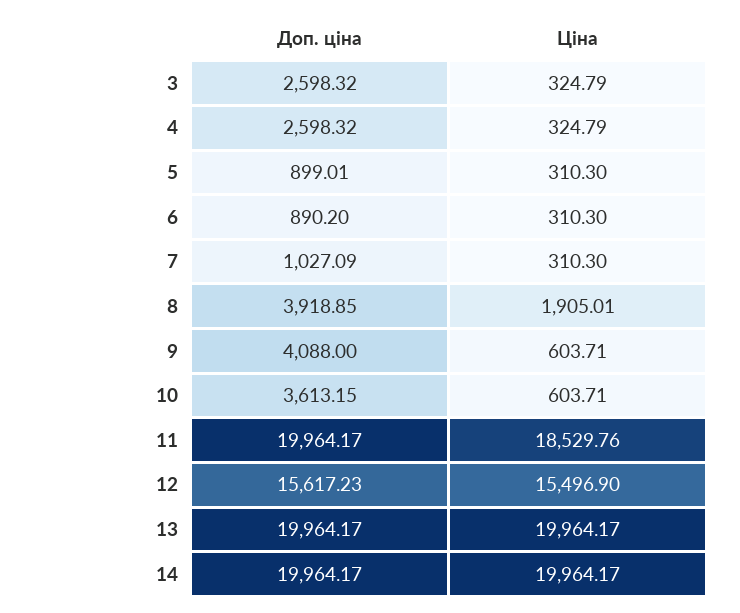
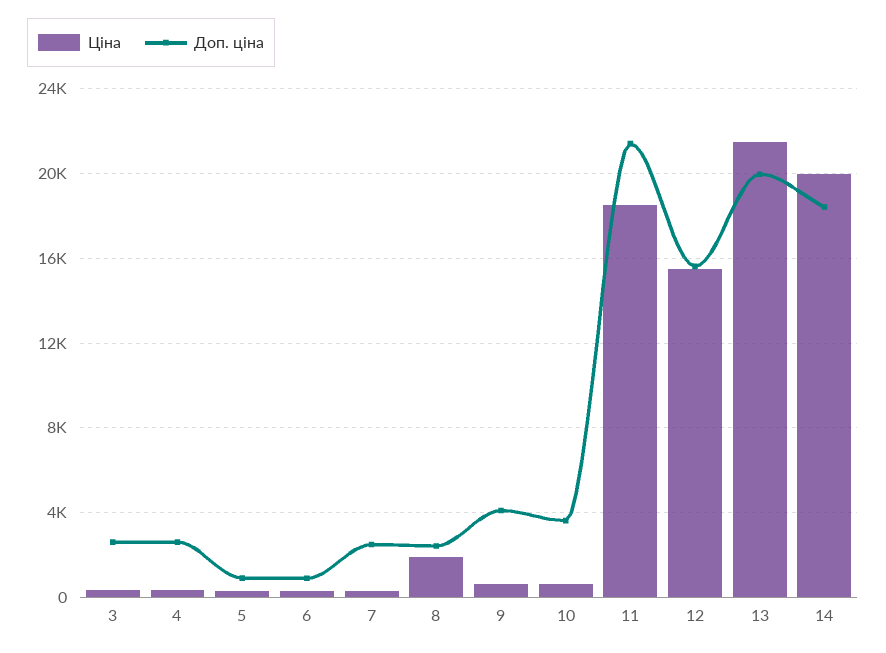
  {
    "Доп. ціна": {
      "3": 2598.32,
      "4": 2598.32,
      "5": 899.01,
      "6": 890.2,
-     "7": 1027.09,
+     "7": 2500,
-     "8": 3918.85,
+     "8": 2500,
      "9": 4088,
      "10": 3613.15,
-     "11": 19964.17,
+     "11": 21500,
      "12": 15617.23,
      "13": 19964.17,
-     "14": 19964.17
+     "14": 18500
    },
    "Ціна": {
      "3": 324.79,
      "4": 324.79,
      "5": 310.3,
      "6": 310.3,
      "7": 310.3,
      "8": 1905.01,
      "9": 603.71,
      "10": 603.71,
      "11": 18529.76,
      "12": 15496.9,
-     "13": 19964.17,
+     "13": 21500,
      "14": 19964.17
    }
  }

